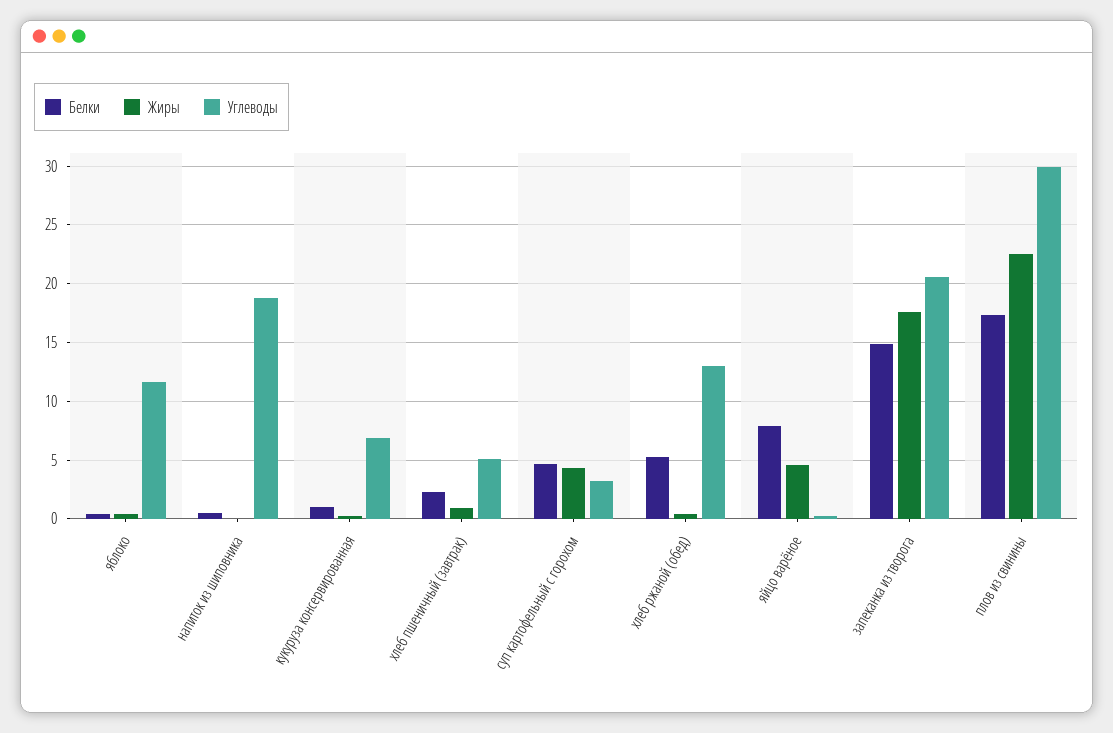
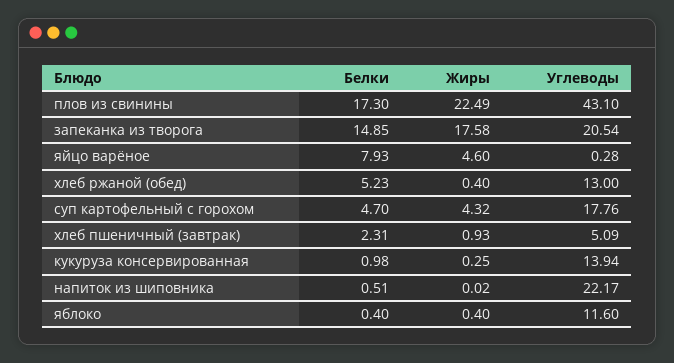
  {
    "Белки": {
      "яблоко": 0.4,
      "напиток из шиповника": 0.51,
      "кукуруза консервированная": 0.98,
      "хлеб пшеничный (завтрак)": 2.31,
      "суп картофельный с горохом": 4.7,
      "хлеб ржаной (обед)": 5.23,
      "яйцо варёное": 7.93,
      "запеканка из творога": 14.85,
      "плов из свинины": 17.3
    },
    "Жиры": {
      "яблоко": 0.4,
      "напиток из шиповника": 0.02,
      "кукуруза консервированная": 0.25,
      "хлеб пшеничный (завтрак)": 0.93,
      "суп картофельный с горохом": 4.32,
      "хлеб ржаной (обед)": 0.4,
      "яйцо варёное": 4.6,
      "запеканка из творога": 17.58,
      "плов из свинины": 22.49
    },
    "Углеводы": {
      "яблоко": 11.6,
-     "напиток из шиповника": 19,
+     "напиток из шиповника": 22.17,
-     "кукуруза консервированная": 7,
+     "кукуруза консервированная": 13.94,
      "хлеб пшеничный (завтрак)": 5.09,
-     "суп картофельный с горохом": 3,
+     "суп картофельный с горохом": 17.76,
      "хлеб ржаной (обед)": 13,
      "яйцо варёное": 0.28,
      "запеканка из творога": 20.54,
-     "плов из свинины": 30
+     "плов из свинины": 43.1
    }
  }

